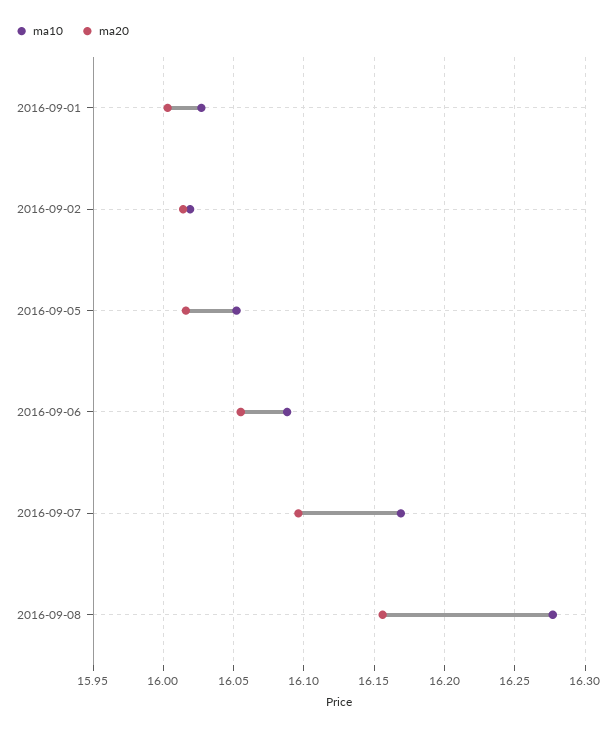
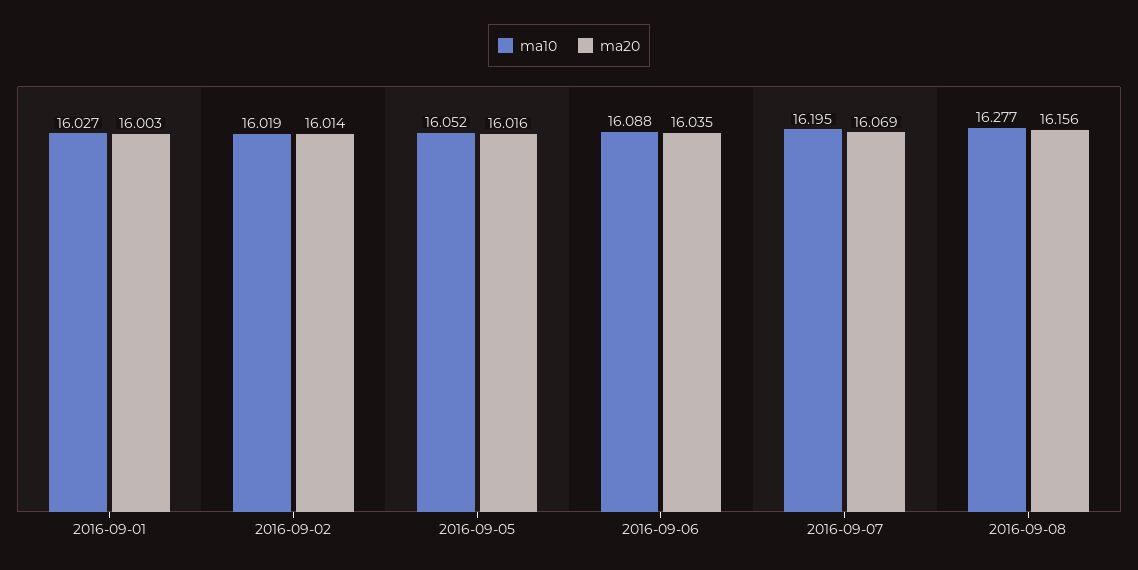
  {
    "ma10": {
      "2016-09-01": 16.027,
      "2016-09-02": 16.019,
      "2016-09-05": 16.052,
      "2016-09-06": 16.088,
-     "2016-09-07": 16.17,
+     "2016-09-07": 16.195,
      "2016-09-08": 16.277
    },
    "ma20": {
      "2016-09-01": 16.003,
      "2016-09-02": 16.014,
      "2016-09-05": 16.016,
-     "2016-09-06": 16.055,
+     "2016-09-06": 16.035,
-     "2016-09-07": 16.095,
+     "2016-09-07": 16.069,
      "2016-09-08": 16.156
    }
  }

